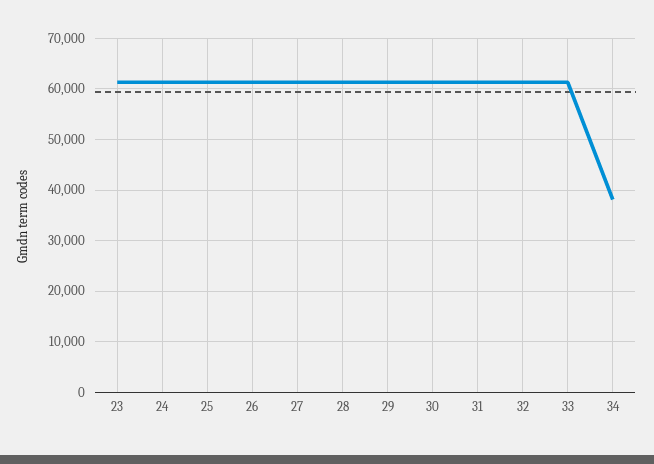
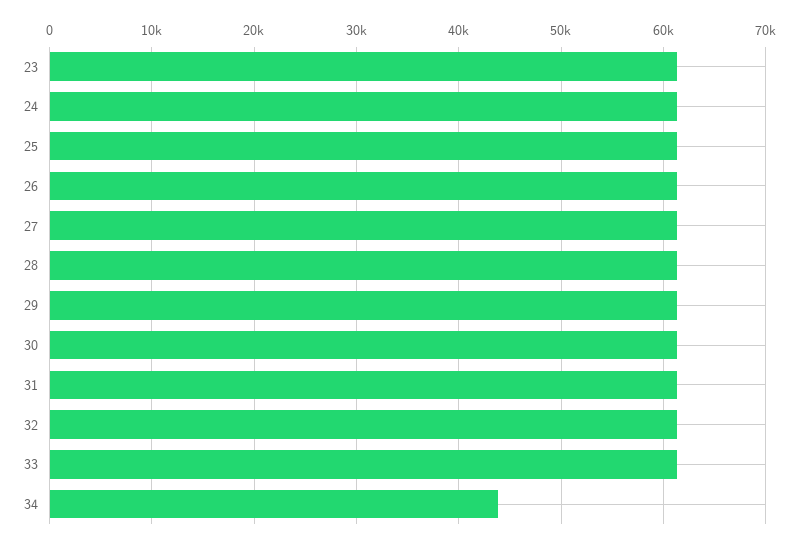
  {
    "23": 61000,
    "24": 61000,
    "25": 61000,
    "26": 61000,
    "27": 61000,
    "28": 61000,
    "29": 61000,
    "30": 61000,
    "31": 61000,
    "32": 61000,
    "33": 61000,
-   "34": 38000
+   "34": 44000
  }

